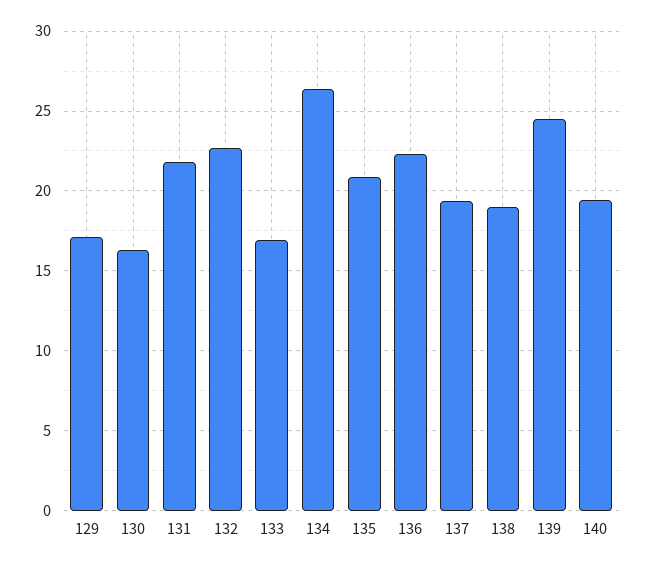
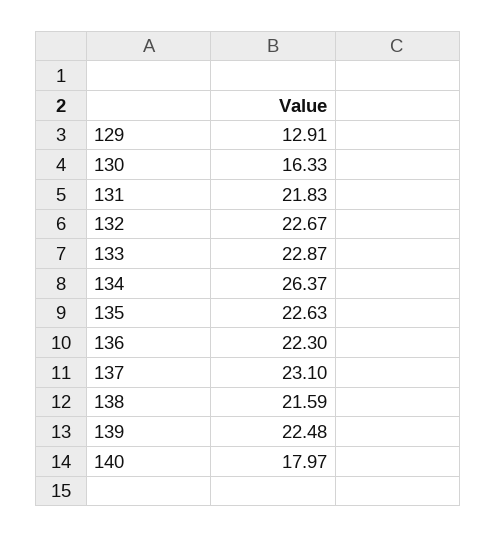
  {
-   "129": 17,
+   "129": 12.91,
    "130": 16.33,
    "131": 21.83,
    "132": 22.67,
-   "133": 17,
+   "133": 22.87,
    "134": 26.37,
-   "135": 21,
+   "135": 22.63,
    "136": 22.3,
-   "137": 19.5,
+   "137": 23.1,
-   "138": 19,
+   "138": 21.59,
-   "139": 24.5,
+   "139": 22.48,
-   "140": 19.5
+   "140": 17.97
  }

